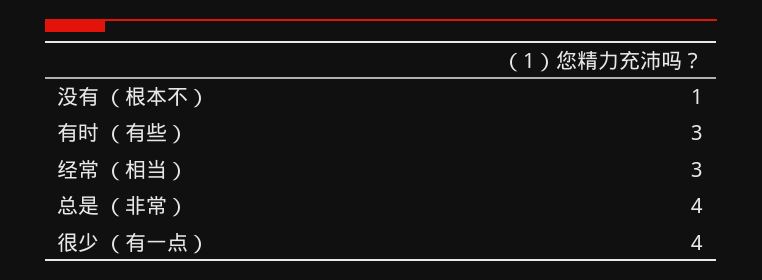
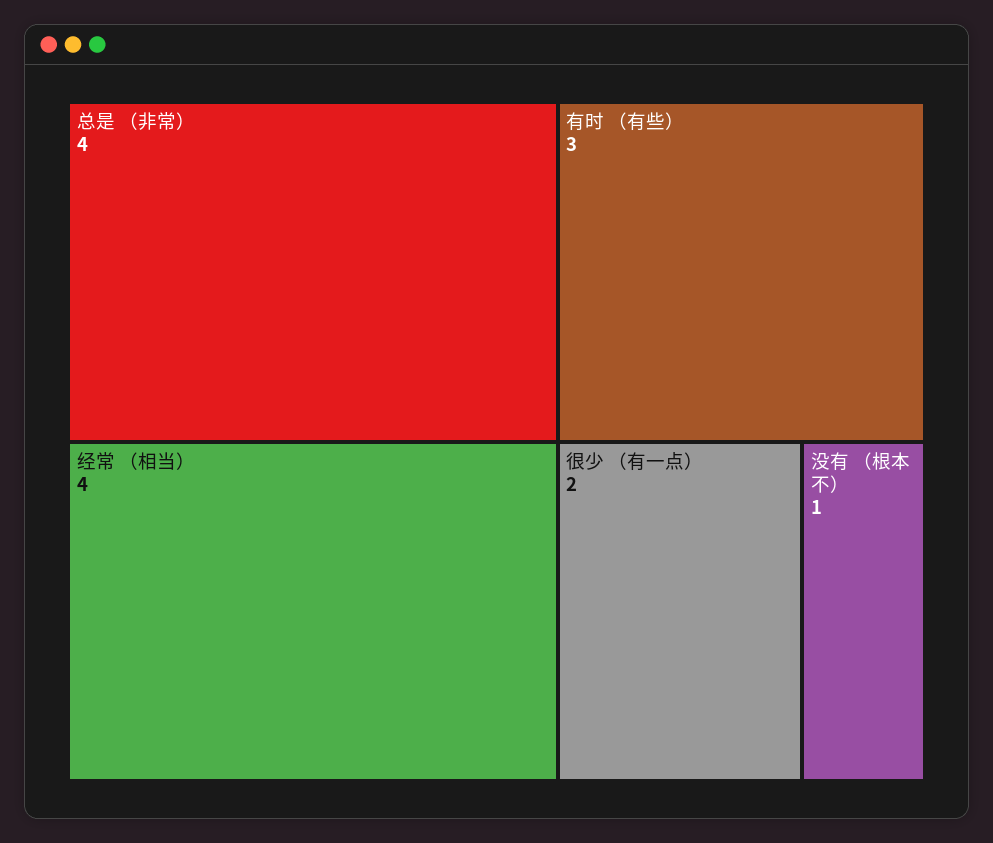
  {
    "没有 （根本不）": 1,
    "有时 （有些）": 3,
-   "经常 （相当）": 3,
+   "经常 （相当）": 4,
    "总是 （非常）": 4,
-   "很少 （有一点）": 4
+   "很少 （有一点）": 2
  }

